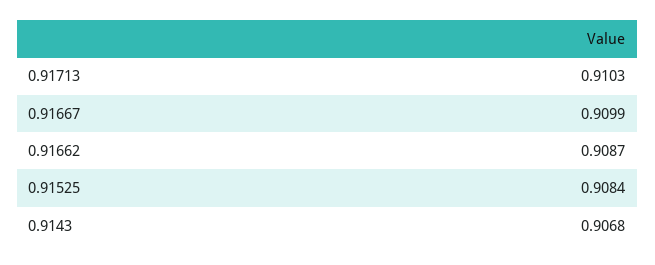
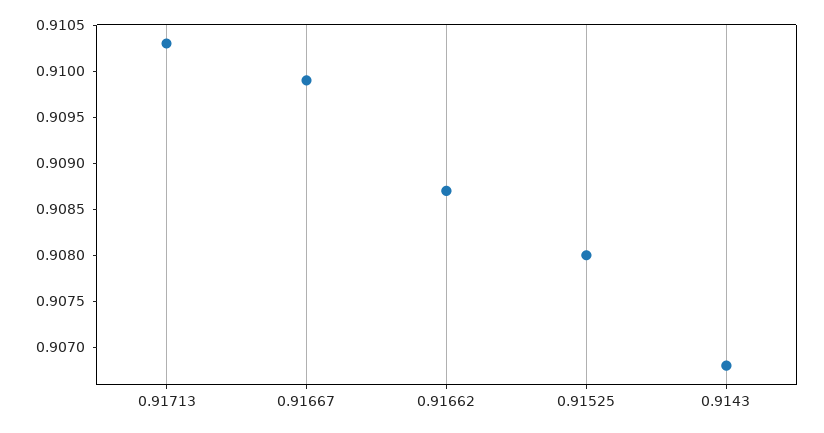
  {
    "0.91713": 0.9103,
    "0.91667": 0.9099,
    "0.91662": 0.9087,
-   "0.91525": 0.9084,
+   "0.91525": 0.908,
    "0.9143": 0.9068
  }

